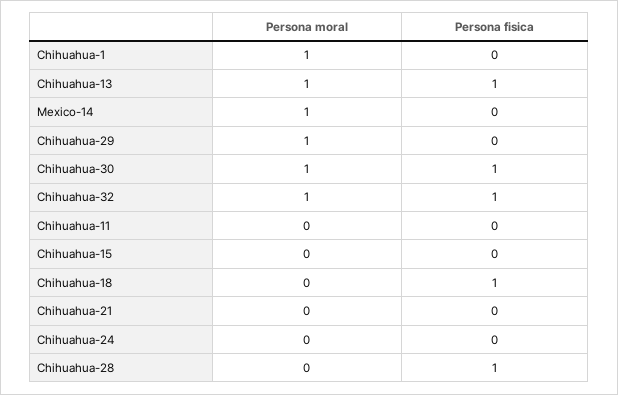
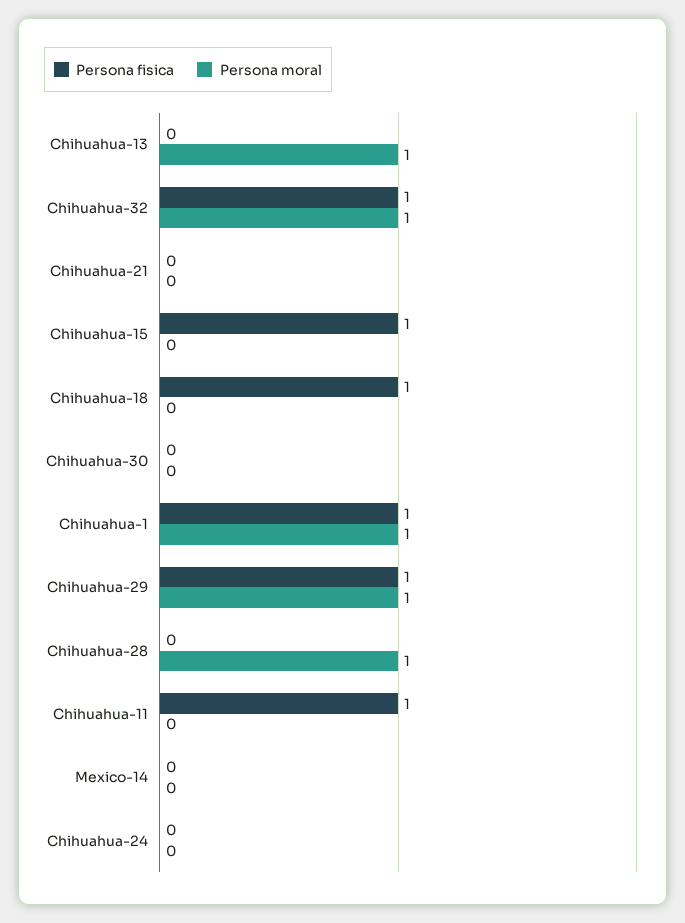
  {
    "Persona moral": {
      "Chihuahua-1": 1,
      "Chihuahua-13": 1,
-     "Mexico-14": 1,
+     "Mexico-14": 0,
      "Chihuahua-29": 1,
-     "Chihuahua-30": 1,
+     "Chihuahua-30": 0,
      "Chihuahua-32": 1,
      "Chihuahua-11": 0,
      "Chihuahua-15": 0,
      "Chihuahua-18": 0,
      "Chihuahua-21": 0,
      "Chihuahua-24": 0,
-     "Chihuahua-28": 0
+     "Chihuahua-28": 1
    },
    "Persona fisica": {
-     "Chihuahua-1": 0,
+     "Chihuahua-1": 1,
-     "Chihuahua-13": 1,
+     "Chihuahua-13": 0,
      "Mexico-14": 0,
-     "Chihuahua-29": 0,
+     "Chihuahua-29": 1,
-     "Chihuahua-30": 1,
+     "Chihuahua-30": 0,
      "Chihuahua-32": 1,
-     "Chihuahua-11": 0,
+     "Chihuahua-11": 1,
-     "Chihuahua-15": 0,
+     "Chihuahua-15": 1,
      "Chihuahua-18": 1,
      "Chihuahua-21": 0,
      "Chihuahua-24": 0,
-     "Chihuahua-28": 1
+     "Chihuahua-28": 0
    }
  }

